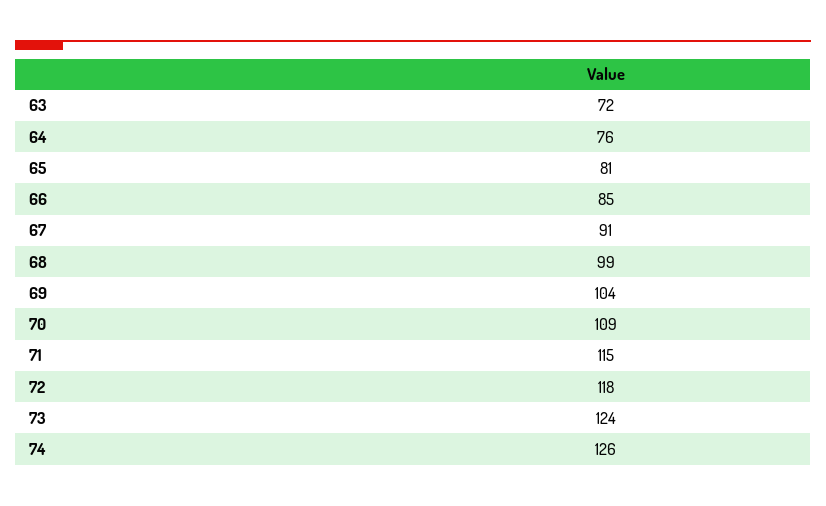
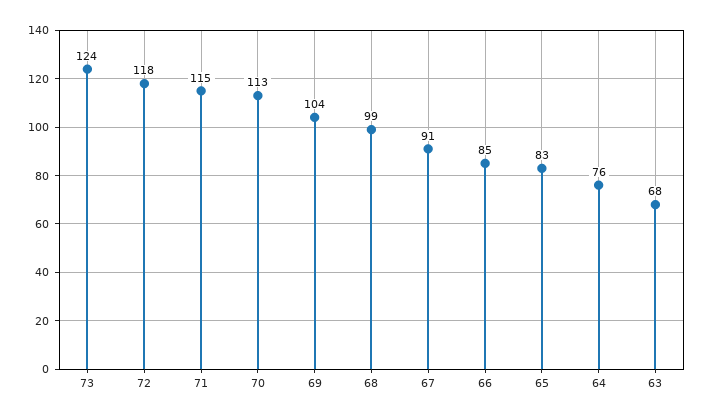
  {
-   "63": 72,
+   "63": 68,
    "64": 76,
-   "65": 81,
+   "65": 83,
    "66": 85,
    "67": 91,
    "68": 99,
    "69": 104,
-   "70": 109,
+   "70": 113,
    "71": 115,
    "72": 118,
-   "73": 124,
+   "73": 124
-   "74": 126
  }

